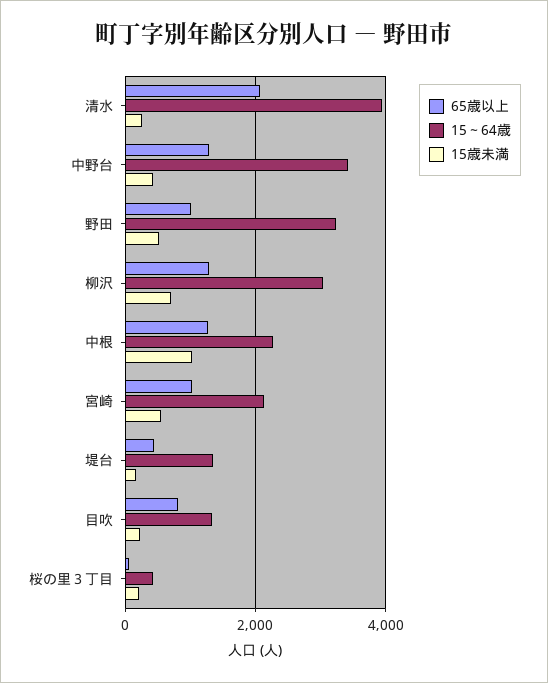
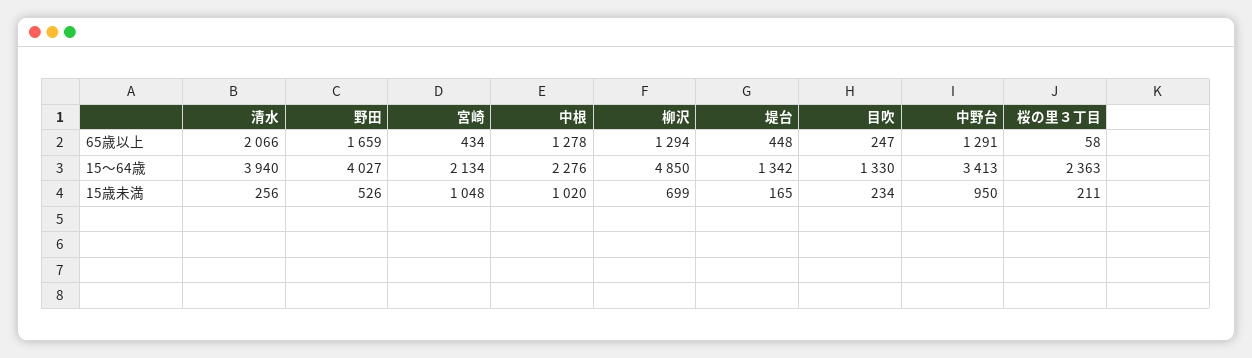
  {
    "65歳以上": {
      "清水": 2066,
      "中野台": 1291,
-     "野田": 1000,
+     "野田": 1659,
      "柳沢": 1294,
      "中根": 1278,
-     "宮崎": 1000,
+     "宮崎": 434,
      "堤台": 448,
-     "目吹": 800,
+     "目吹": 247,
      "桜の里３丁目": 58
    },
    "15～64歳": {
      "清水": 3940,
      "中野台": 3413,
-     "野田": 3200,
+     "野田": 4027,
-     "柳沢": 3000,
+     "柳沢": 4850,
      "中根": 2276,
      "宮崎": 2134,
      "堤台": 1342,
      "目吹": 1330,
-     "桜の里３丁目": 400
+     "桜の里３丁目": 2363
    },
    "15歳未満": {
      "清水": 256,
-     "中野台": 400,
+     "中野台": 950,
      "野田": 526,
      "柳沢": 699,
      "中根": 1020,
-     "宮崎": 600,
+     "宮崎": 1048,
      "堤台": 165,
      "目吹": 234,
      "桜の里３丁目": 211
    }
  }

